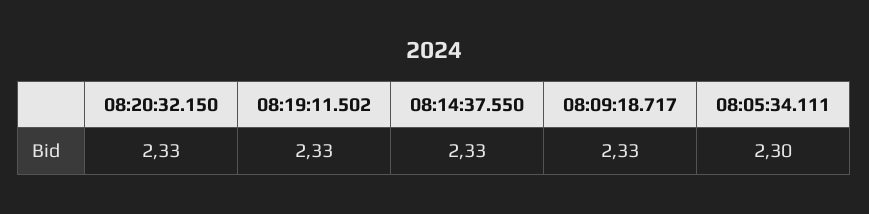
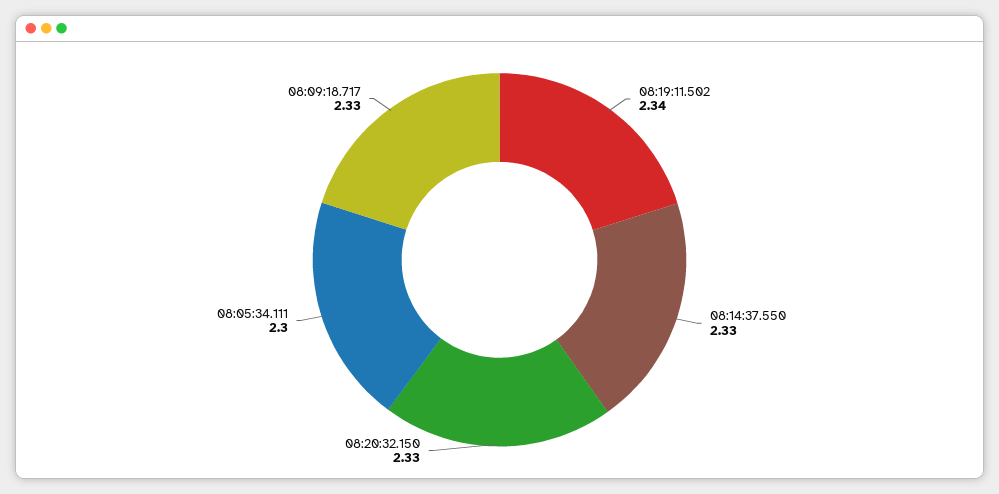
  {
    "08:20:32.150": 2.33,
-   "08:19:11.502": 2.33,
+   "08:19:11.502": 2.34,
    "08:14:37.550": 2.33,
    "08:09:18.717": 2.33,
    "08:05:34.111": 2.3
  }

